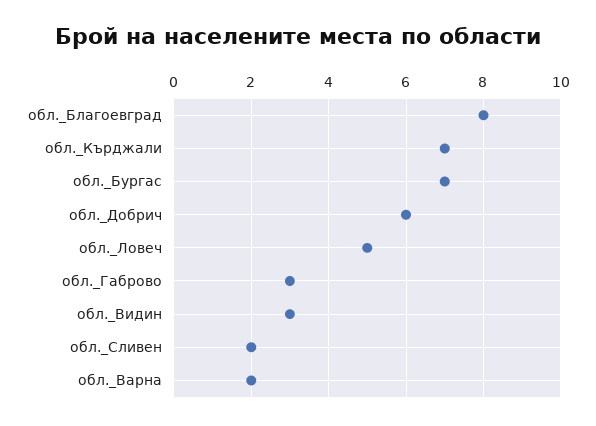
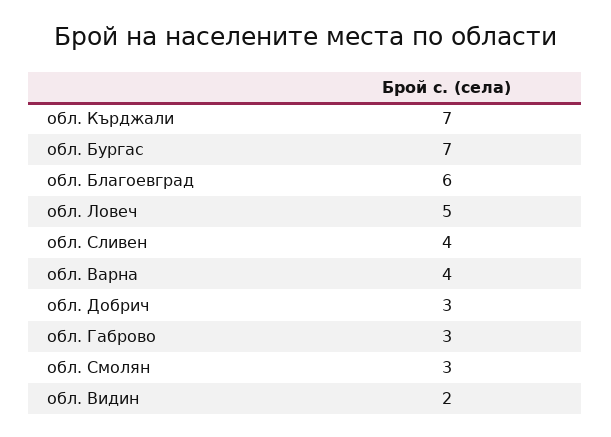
  {
-   "обл._Благоевград": 8,
+   "обл._Благоевград": 6,
    "обл._Кърджали": 7,
    "обл._Бургас": 7,
-   "обл._Добрич": 6,
+   "обл._Добрич": 3,
    "обл._Ловеч": 5,
    "обл._Габрово": 3,
-   "обл._Видин": 3,
+   "обл._Видин": 2,
-   "обл._Сливен": 2,
+   "обл._Сливен": 4,
-   "обл._Варна": 2
+   "обл._Варна": 4,
+   "обл. Смолян": 3
  }

